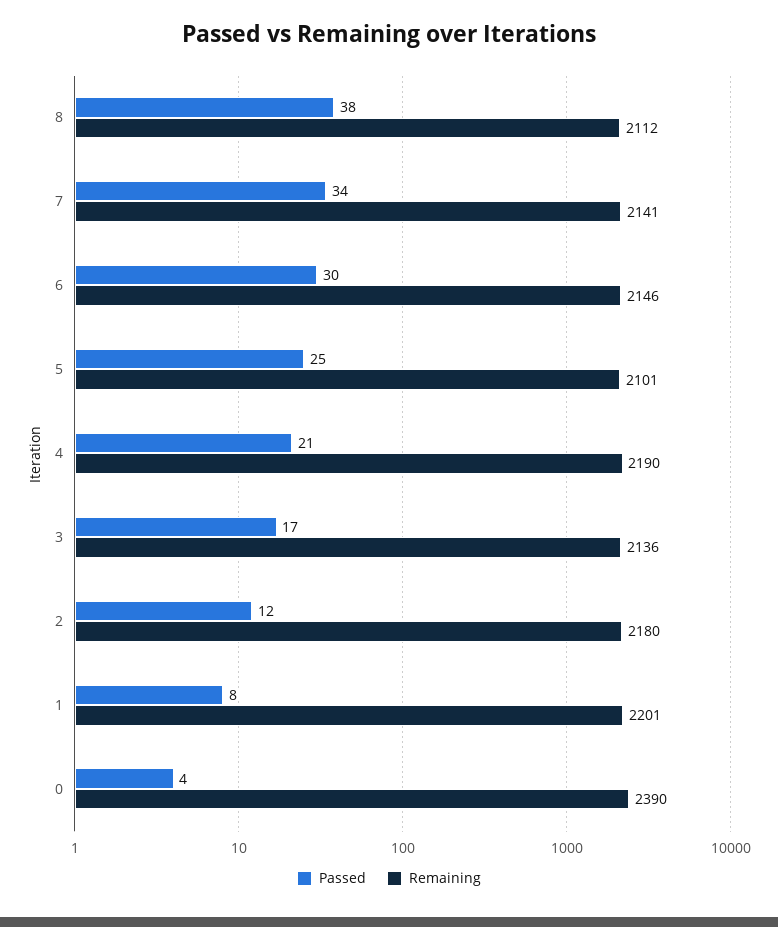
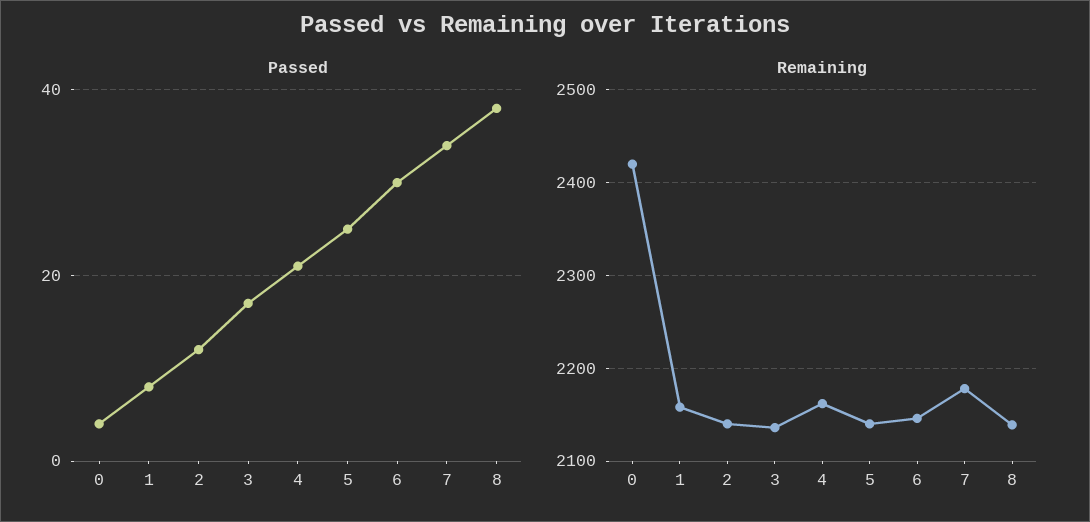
  {
    "Passed": {
      "8": 38,
      "7": 34,
      "6": 30,
      "5": 25,
      "4": 21,
      "3": 17,
      "2": 12,
      "1": 8,
      "0": 4
    },
    "Remaining": {
-     "8": 2112,
+     "8": 2140,
-     "7": 2141,
+     "7": 2180,
      "6": 2146,
-     "5": 2101,
+     "5": 2140,
-     "4": 2190,
+     "4": 2160,
      "3": 2136,
-     "2": 2180,
+     "2": 2140,
-     "1": 2201,
+     "1": 2160,
-     "0": 2390
+     "0": 2420
    }
  }

